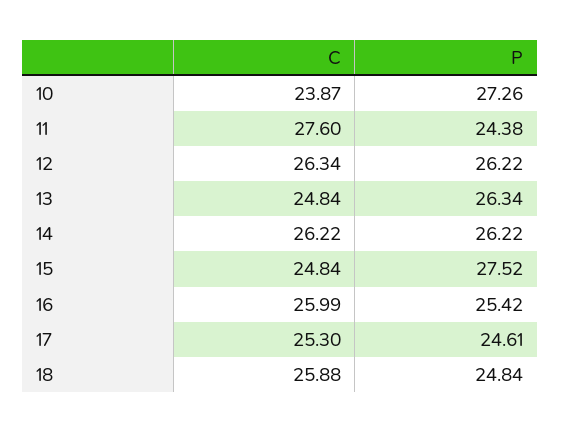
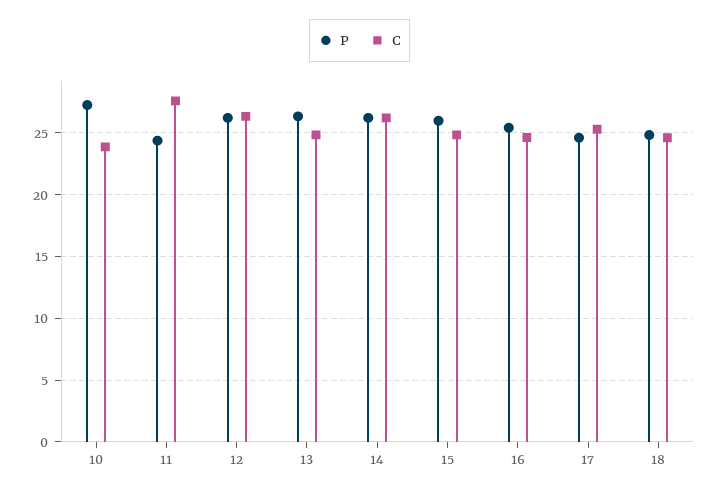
  {
    "C": {
      "10": 23.87,
      "11": 27.6,
      "12": 26.34,
      "13": 24.84,
      "14": 26.22,
      "15": 24.84,
-     "16": 25.99,
+     "16": 24.5,
      "17": 25.3,
-     "18": 25.88
+     "18": 24.5
    },
    "P": {
      "10": 27.26,
      "11": 24.38,
      "12": 26.22,
      "13": 26.34,
      "14": 26.22,
-     "15": 27.52,
+     "15": 26,
      "16": 25.42,
      "17": 24.61,
      "18": 24.84
    }
  }

